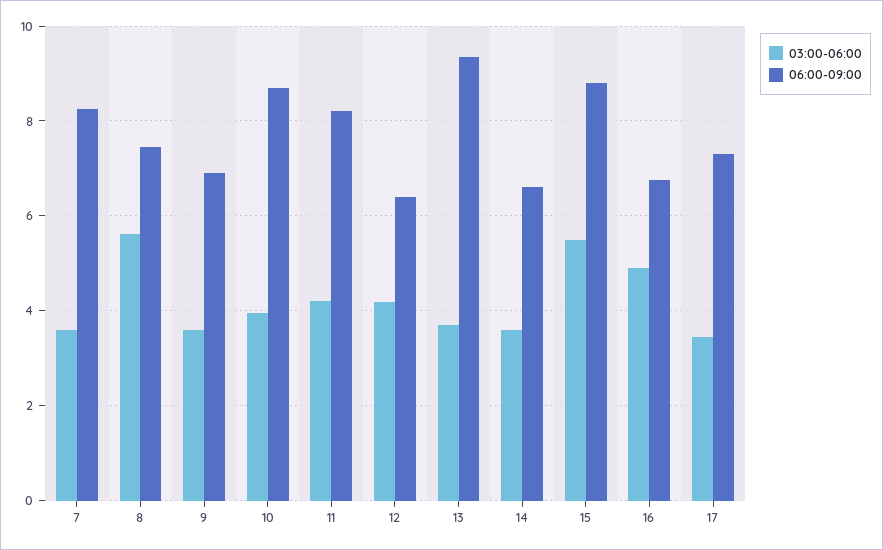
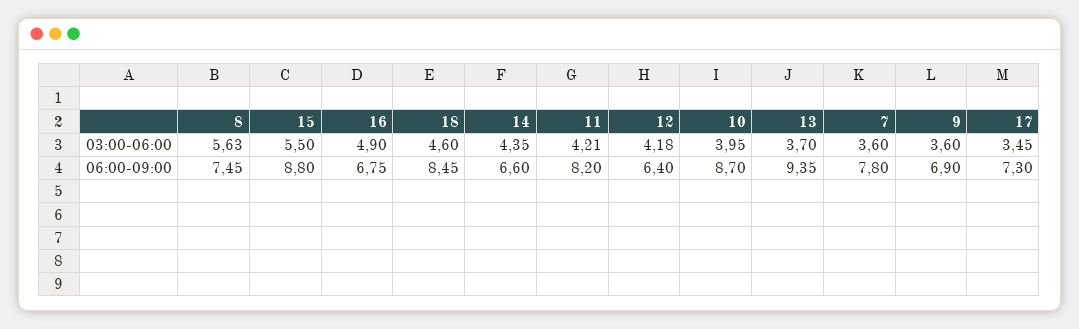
  {
    "03:00-06:00": {
      "7": 3.6,
      "8": 5.63,
      "9": 3.6,
      "10": 3.95,
      "11": 4.21,
      "12": 4.18,
      "13": 3.7,
-     "14": 3.6,
+     "14": 4.35,
      "15": 5.5,
      "16": 4.9,
-     "17": 3.45
+     "17": 3.45,
+     "18": 4.6
    },
    "06:00-09:00": {
-     "7": 8.2,
+     "7": 7.8,
      "8": 7.45,
      "9": 6.9,
      "10": 8.7,
      "11": 8.2,
      "12": 6.4,
      "13": 9.35,
      "14": 6.6,
      "15": 8.8,
      "16": 6.75,
-     "17": 7.3
+     "17": 7.3,
+     "18": 8.45
    }
  }

